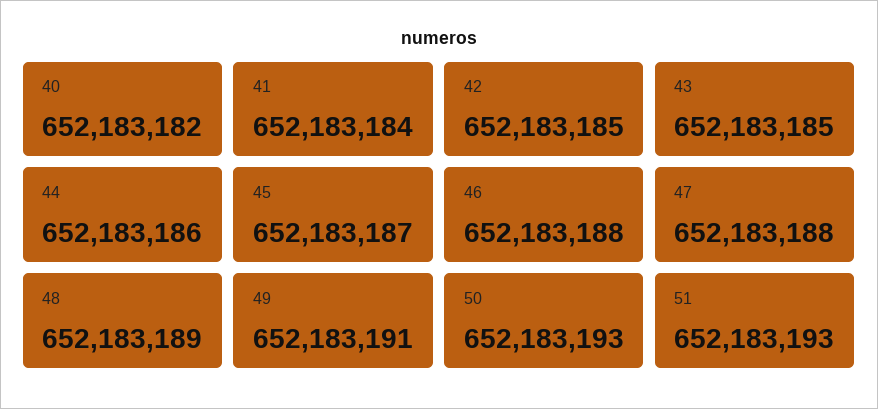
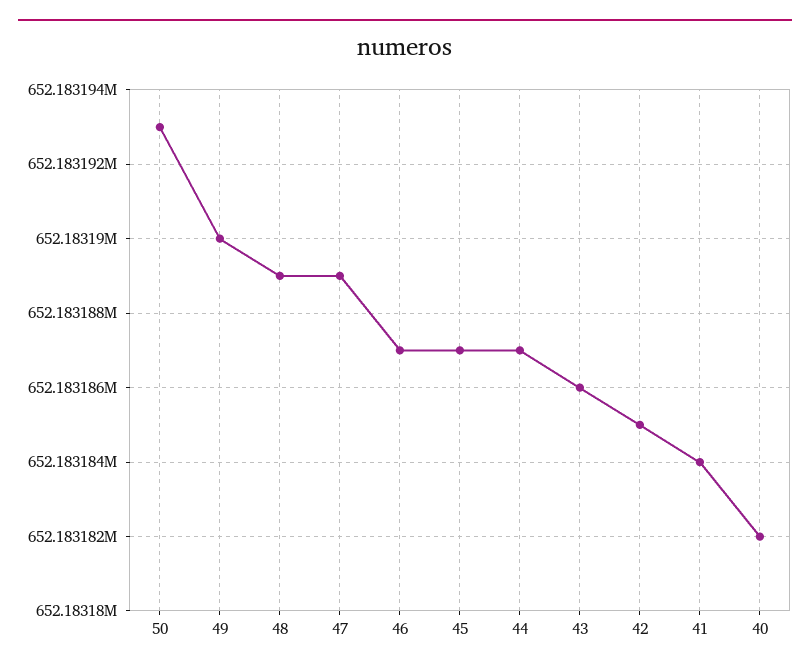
  {
    "40": 652183182,
    "41": 652183184,
    "42": 652183185,
-   "43": 652183185,
+   "43": 652183186,
-   "44": 652183186,
+   "44": 652183187,
    "45": 652183187,
-   "46": 652183188,
+   "46": 652183187,
-   "47": 652183188,
+   "47": 652183189,
    "48": 652183189,
-   "49": 652183191,
+   "49": 652183190,
-   "50": 652183193,
+   "50": 652183193
-   "51": 652183193
  }

